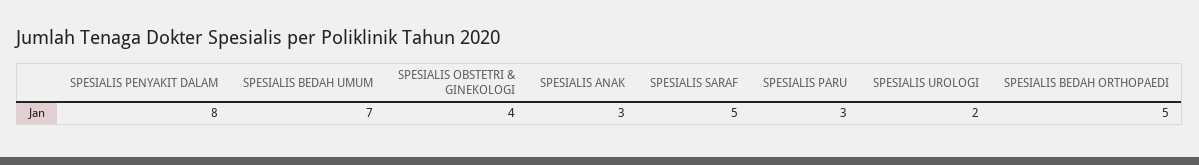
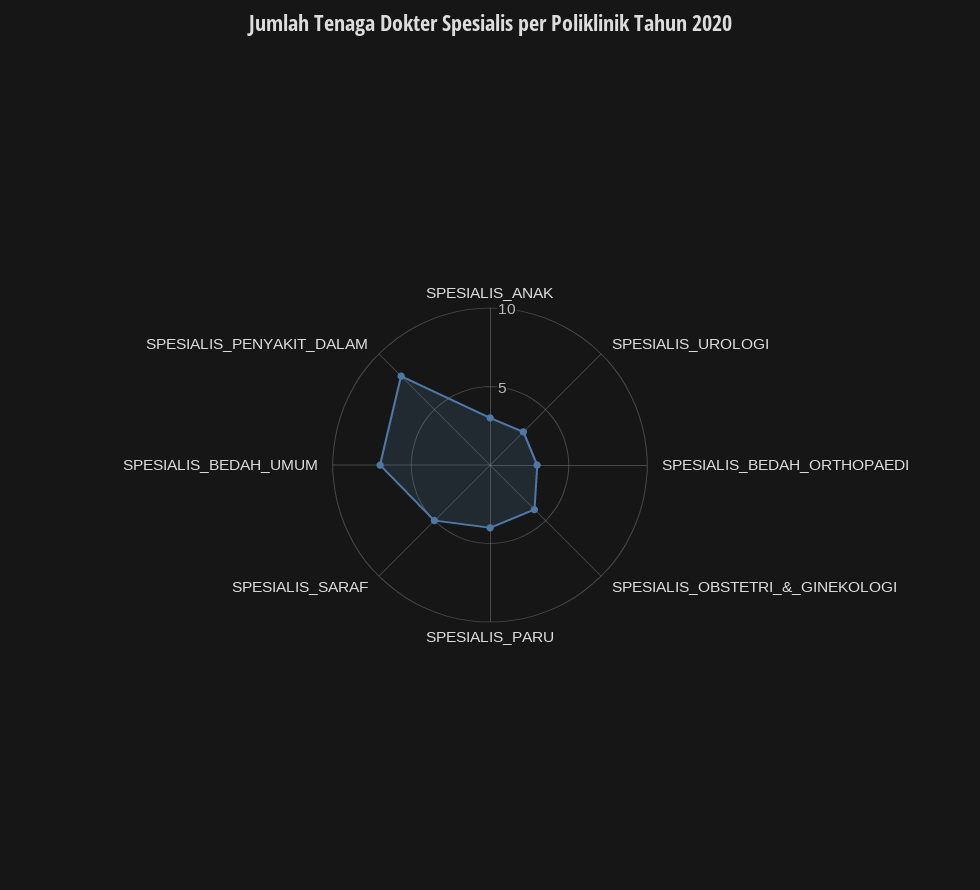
  {
    "SPESIALIS PENYAKIT DALAM": 8,
    "SPESIALIS BEDAH UMUM": 7,
    "SPESIALIS OBSTETRI & GINEKOLOGI": 4,
    "SPESIALIS ANAK": 3,
    "SPESIALIS SARAF": 5,
-   "SPESIALIS PARU": 3,
+   "SPESIALIS PARU": 4,
-   "SPESIALIS UROLOGI": 2,
+   "SPESIALIS UROLOGI": 3,
-   "SPESIALIS BEDAH ORTHOPAEDI": 5
+   "SPESIALIS BEDAH ORTHOPAEDI": 3
  }

